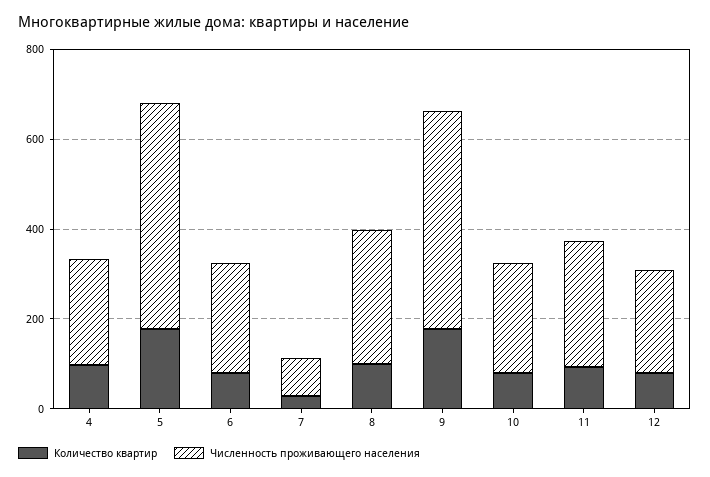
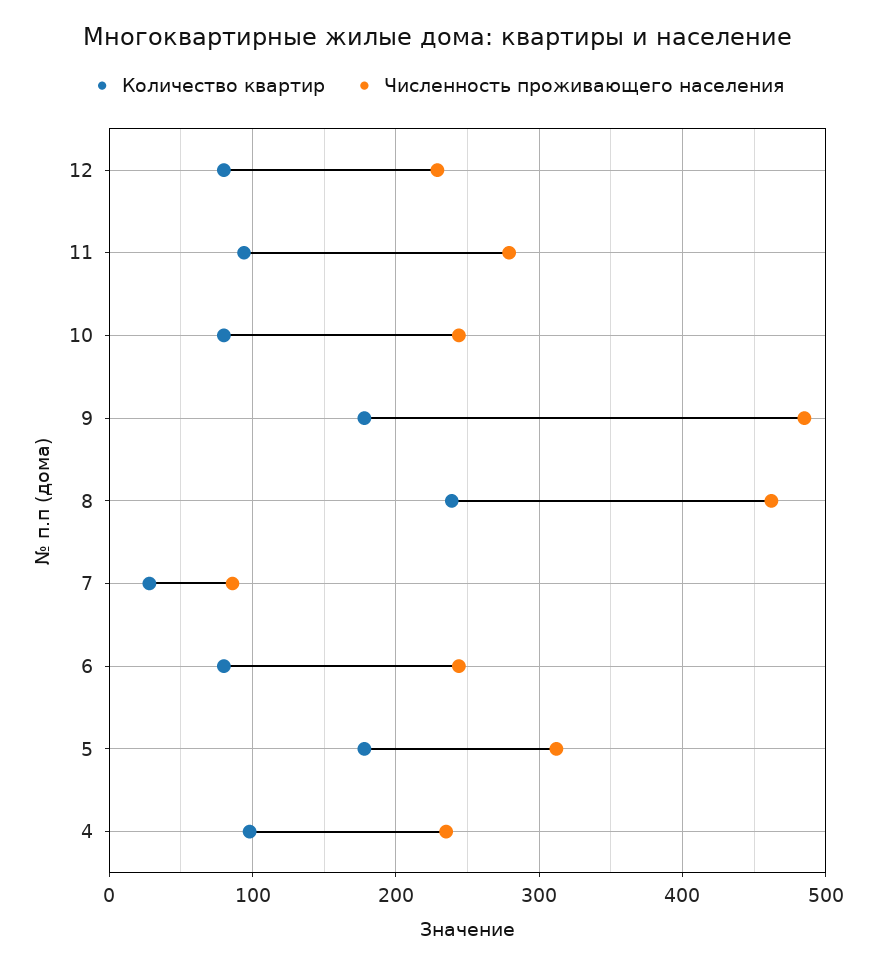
  {
    "Количество квартир": {
      "4": 100,
      "5": 180,
      "6": 80,
      "7": 30,
-     "8": 100,
+     "8": 240,
      "9": 180,
      "10": 80,
      "11": 90,
      "12": 80
    },
    "Численность проживающего населения": {
      "4": 240,
-     "5": 500,
+     "5": 310,
      "6": 240,
      "7": 90,
-     "8": 300,
+     "8": 460,
      "9": 490,
      "10": 240,
      "11": 280,
      "12": 230
    }
  }

